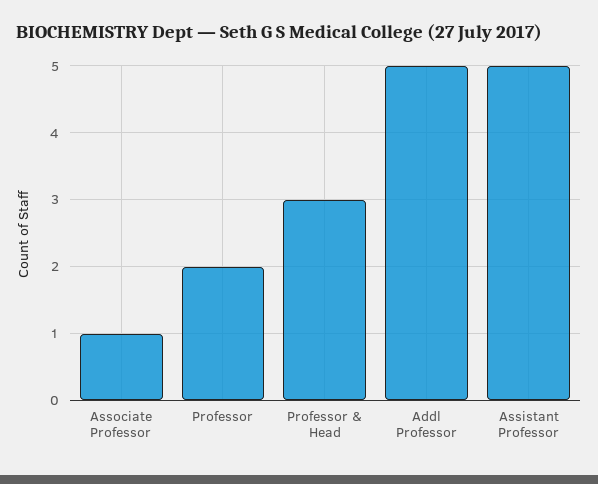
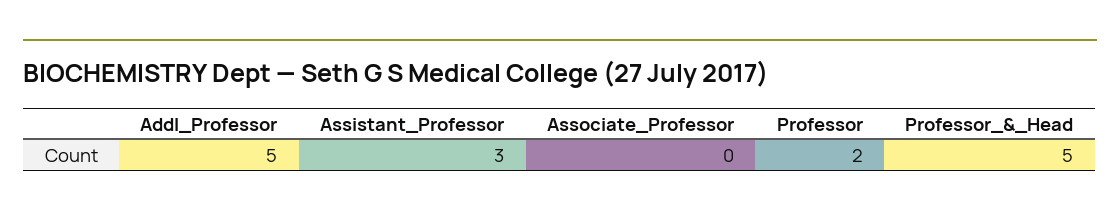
  {
-   "Associate Professor": 1,
+   "Associate Professor": 0,
    "Professor": 2,
-   "Professor & Head": 3,
+   "Professor & Head": 5,
    "Addl Professor": 5,
-   "Assistant Professor": 5
+   "Assistant Professor": 3
  }

